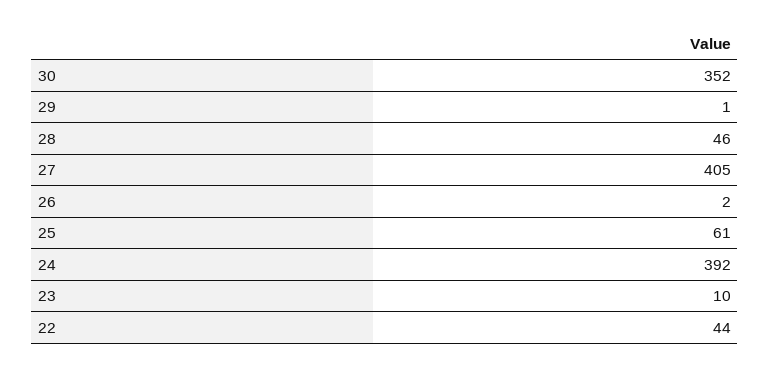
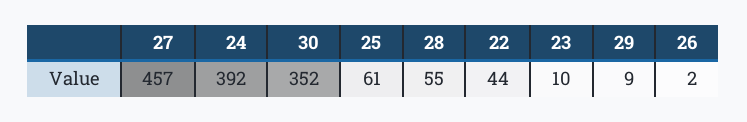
  {
    "30": 352,
-   "29": 1,
+   "29": 9,
-   "28": 46,
+   "28": 55,
-   "27": 405,
+   "27": 457,
    "26": 2,
    "25": 61,
    "24": 392,
    "23": 10,
    "22": 44
  }

